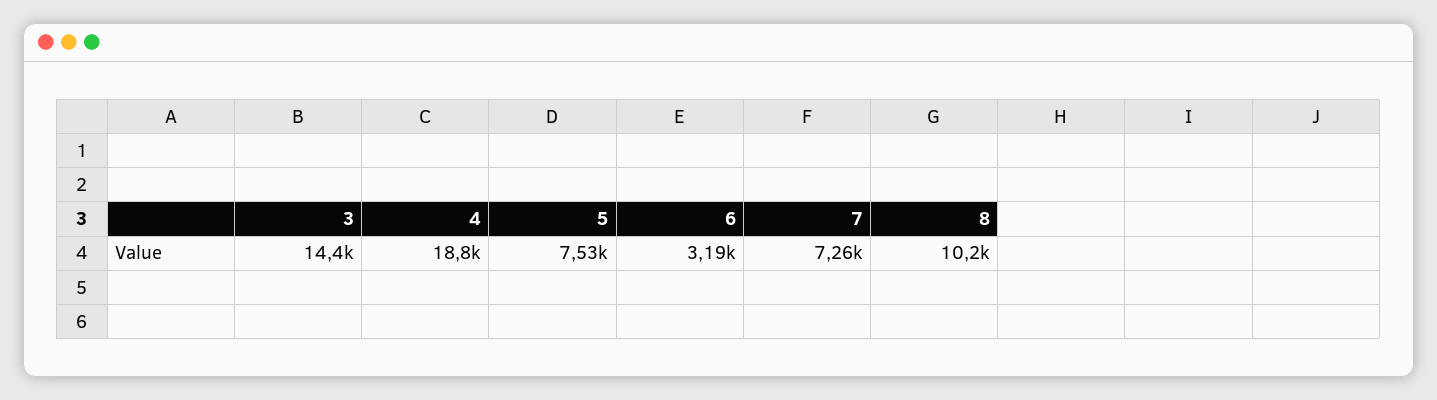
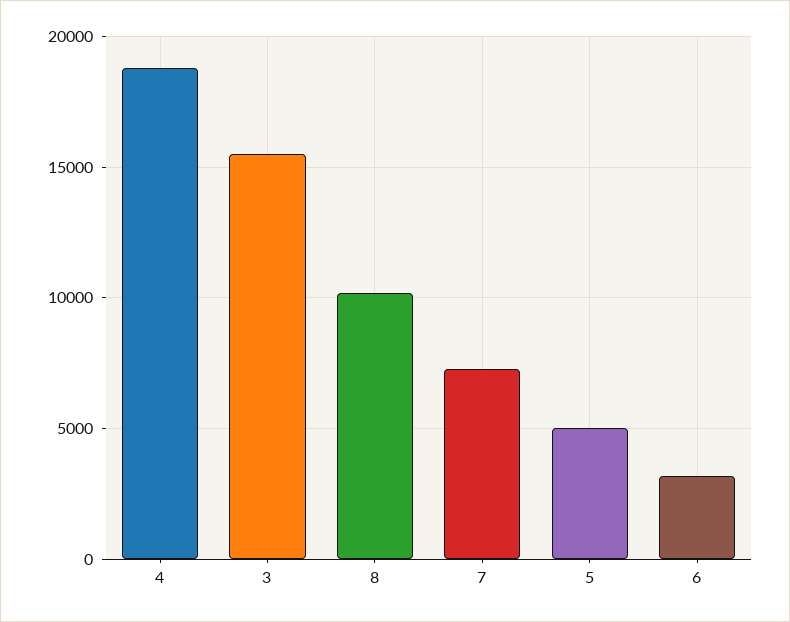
  {
-   "3": 14400,
+   "3": 15500,
    "4": 18800,
-   "5": 7530,
+   "5": 5000,
    "6": 3190,
    "7": 7260,
    "8": 10200
  }

